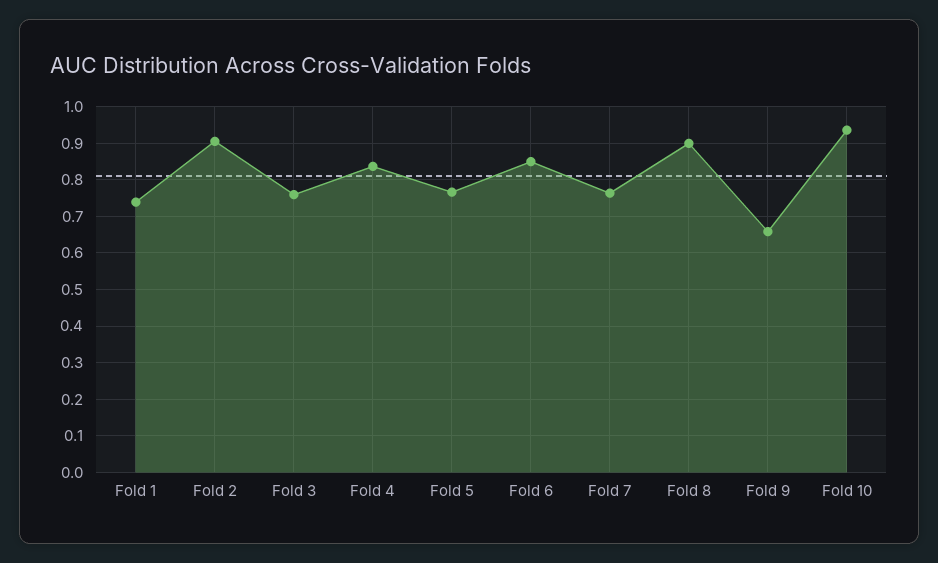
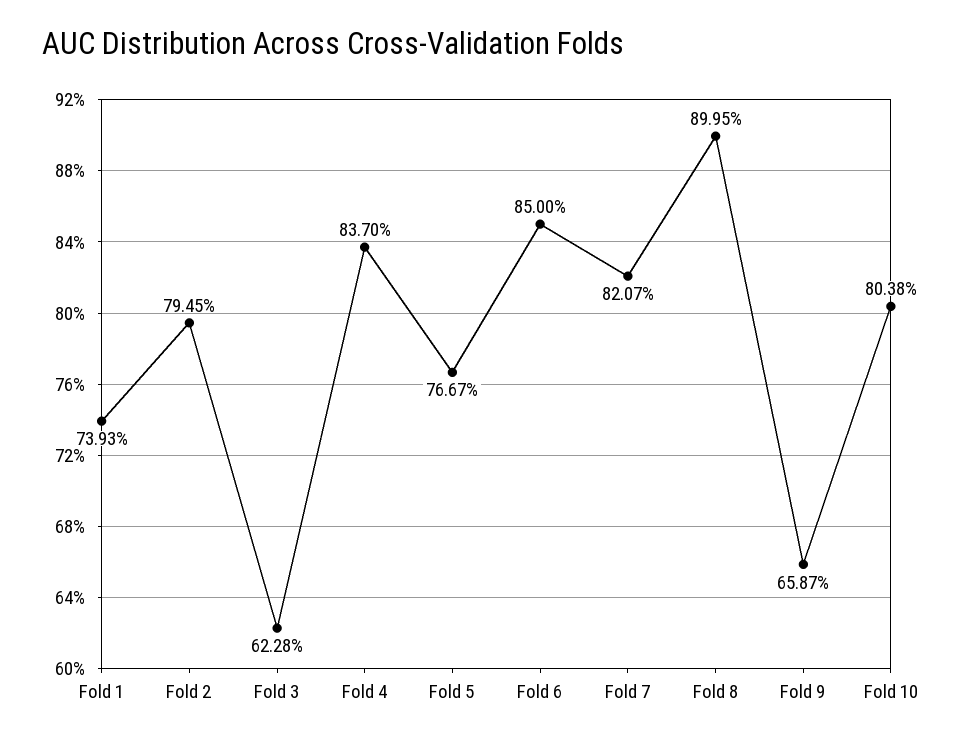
  {
    "Fold 1": 0.7393,
-   "Fold 2": 0.9,
+   "Fold 2": 0.7945,
-   "Fold 3": 0.76,
+   "Fold 3": 0.6228,
    "Fold 4": 0.837,
    "Fold 5": 0.7667,
    "Fold 6": 0.85,
-   "Fold 7": 0.76,
+   "Fold 7": 0.8207,
    "Fold 8": 0.8995,
    "Fold 9": 0.6587,
-   "Fold 10": 0.94
+   "Fold 10": 0.8038
  }

